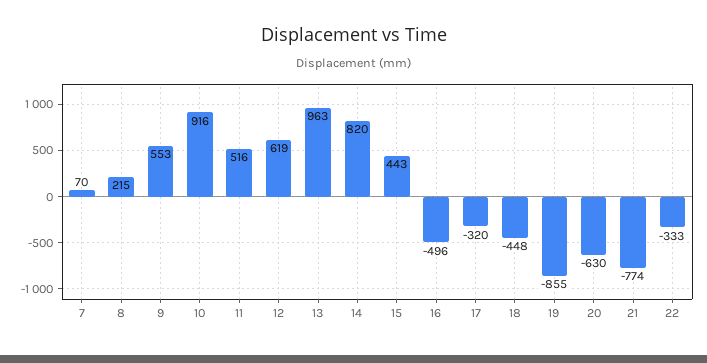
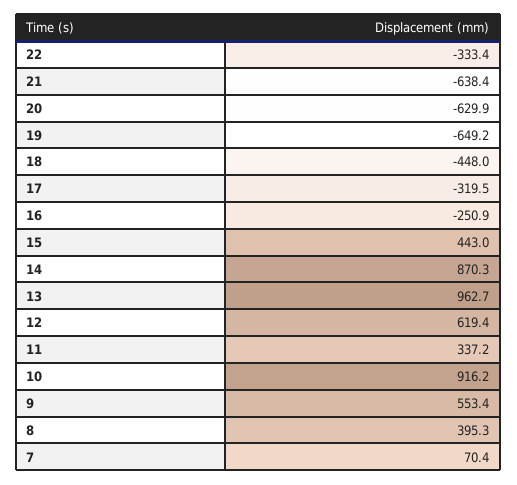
  {
    "7": 70.4,
-   "8": 215,
+   "8": 395.3,
    "9": 553.4,
    "10": 916.2,
-   "11": 516,
+   "11": 337.2,
    "12": 619.4,
    "13": 962.7,
-   "14": 820,
+   "14": 870.3,
    "15": 443,
-   "16": -496,
+   "16": -250.9,
    "17": -319.5,
    "18": -448,
-   "19": -855,
+   "19": -649.2,
    "20": -629.9,
-   "21": -774,
+   "21": -638.4,
    "22": -333.4
  }

